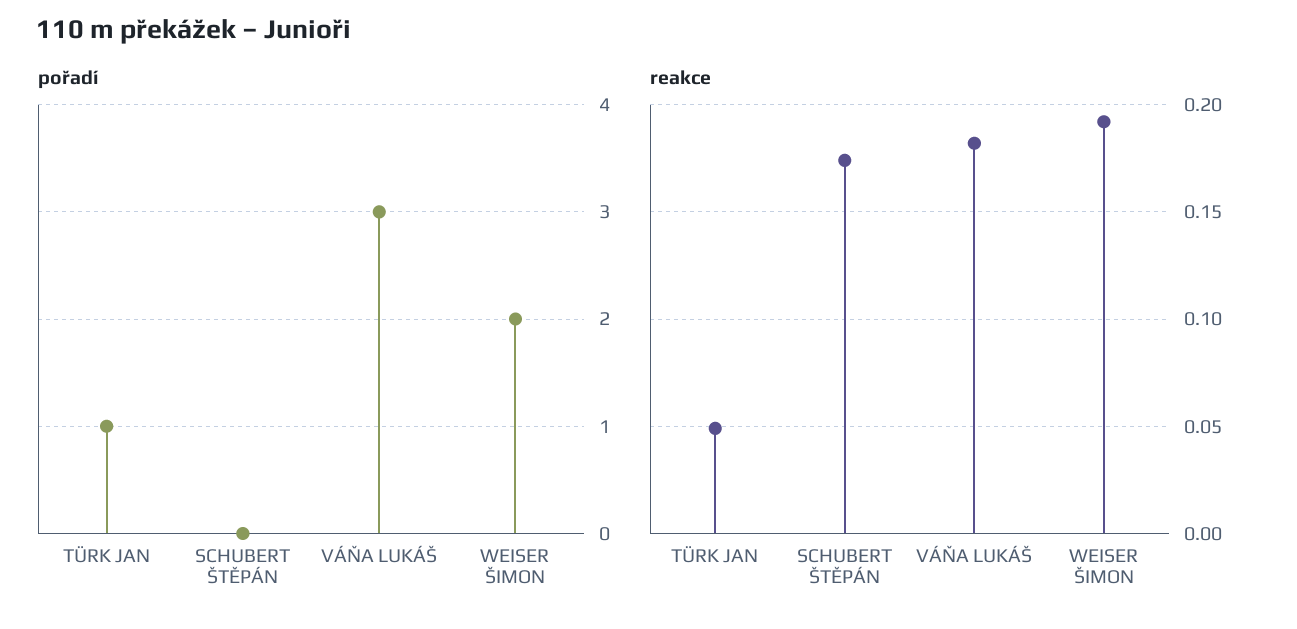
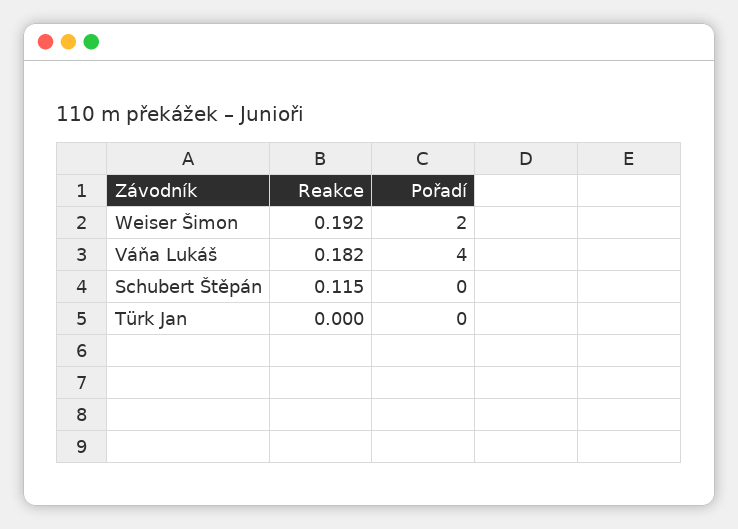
  {
    "pořadí": {
-     "TÜRK JAN": 1,
+     "TÜRK JAN": 0,
      "SCHUBERT ŠTĚPÁN": 0,
-     "VÁŇA LUKÁŠ": 3,
+     "VÁŇA LUKÁŠ": 4,
      "WEISER ŠIMON": 2
    },
    "reakce": {
-     "TÜRK JAN": 0.05,
+     "TÜRK JAN": 0,
-     "SCHUBERT ŠTĚPÁN": 0.175,
+     "SCHUBERT ŠTĚPÁN": 0.115,
      "VÁŇA LUKÁŠ": 0.182,
      "WEISER ŠIMON": 0.192
    }
  }

